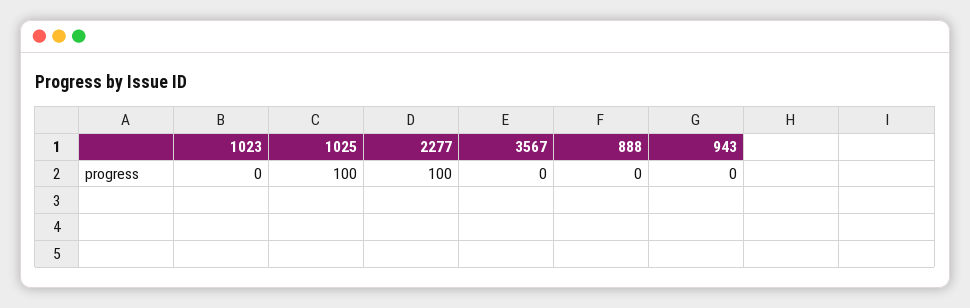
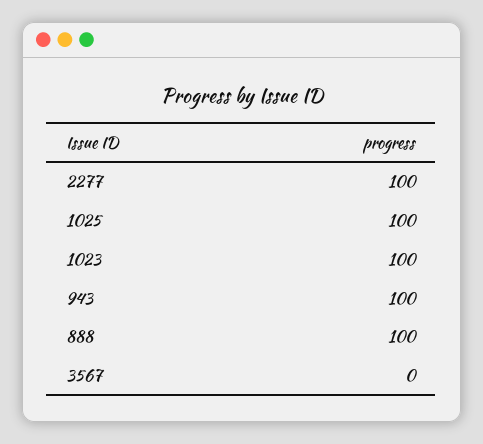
  {
-   "1023": 0,
+   "1023": 100,
    "1025": 100,
    "2277": 100,
    "3567": 0,
-   "888": 0,
+   "888": 100,
-   "943": 0
+   "943": 100
  }

